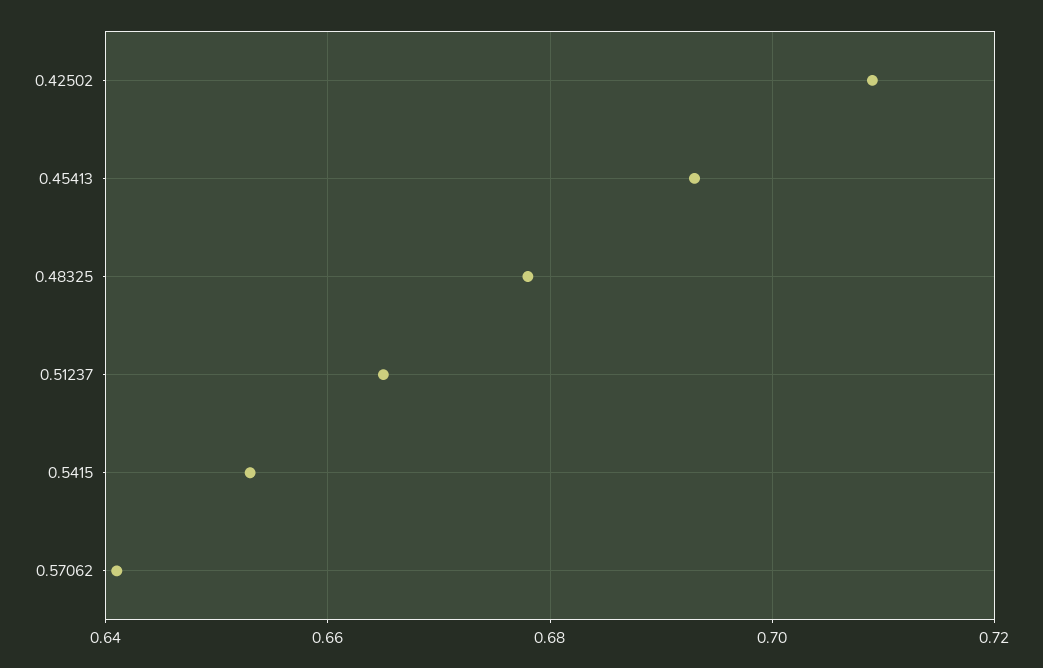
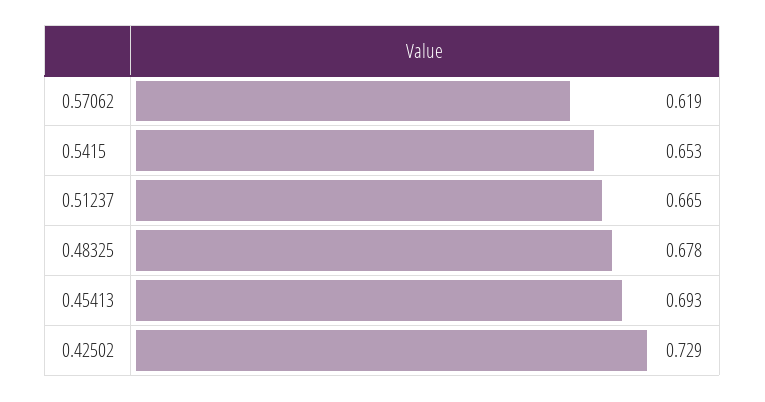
  {
-   "0.42502": 0.71,
+   "0.42502": 0.729,
    "0.45413": 0.693,
    "0.48325": 0.678,
    "0.51237": 0.665,
    "0.5415": 0.653,
-   "0.57062": 0.64
+   "0.57062": 0.619
  }

